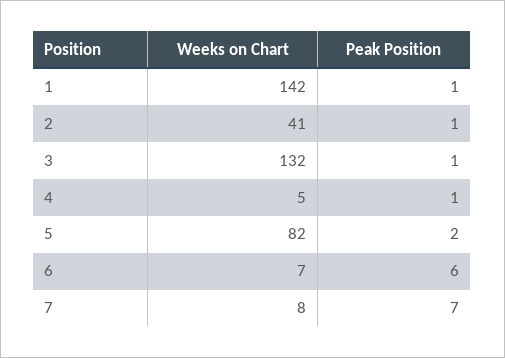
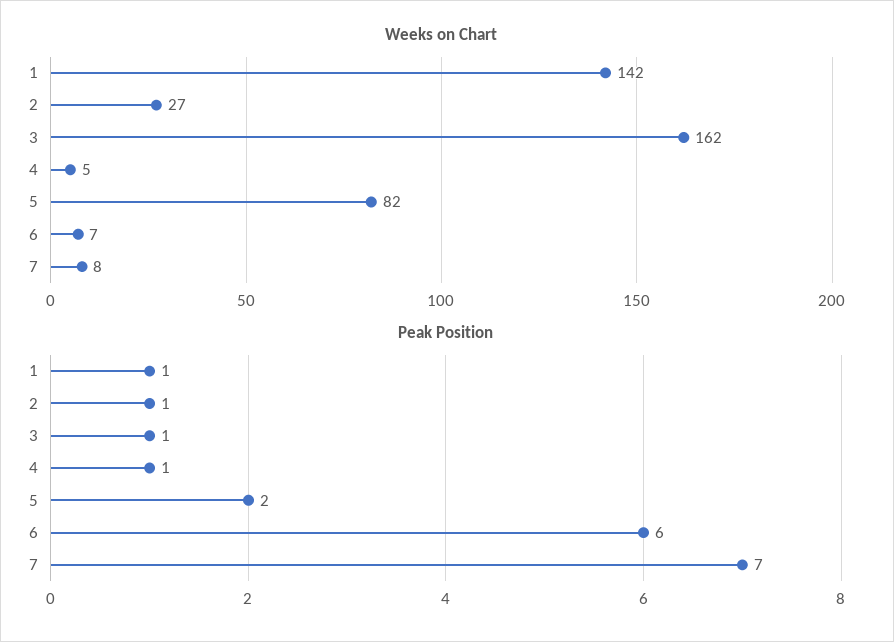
  {
    "Weeks on Chart": {
      "1": 142,
-     "2": 41,
+     "2": 27,
-     "3": 132,
+     "3": 162,
      "4": 5,
      "5": 82,
      "6": 7,
      "7": 8
    },
    "Peak Position": {
      "1": 1,
      "2": 1,
      "3": 1,
      "4": 1,
      "5": 2,
      "6": 6,
      "7": 7
    }
  }

